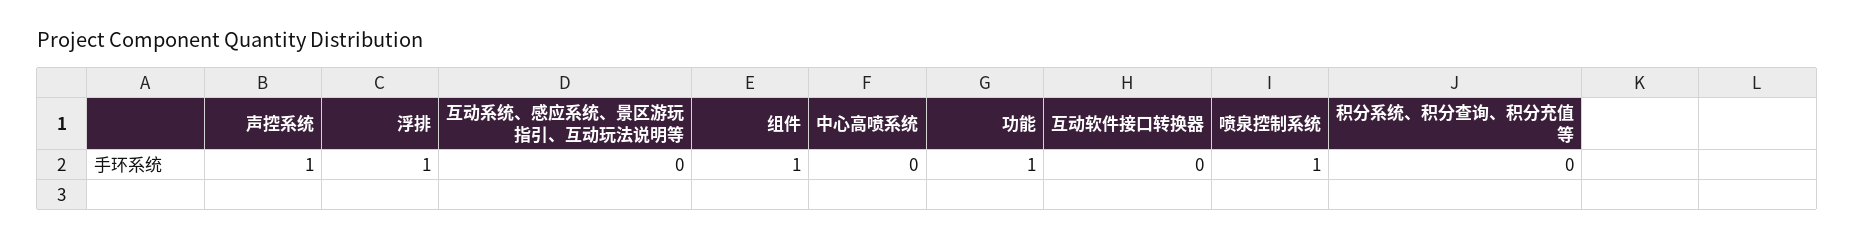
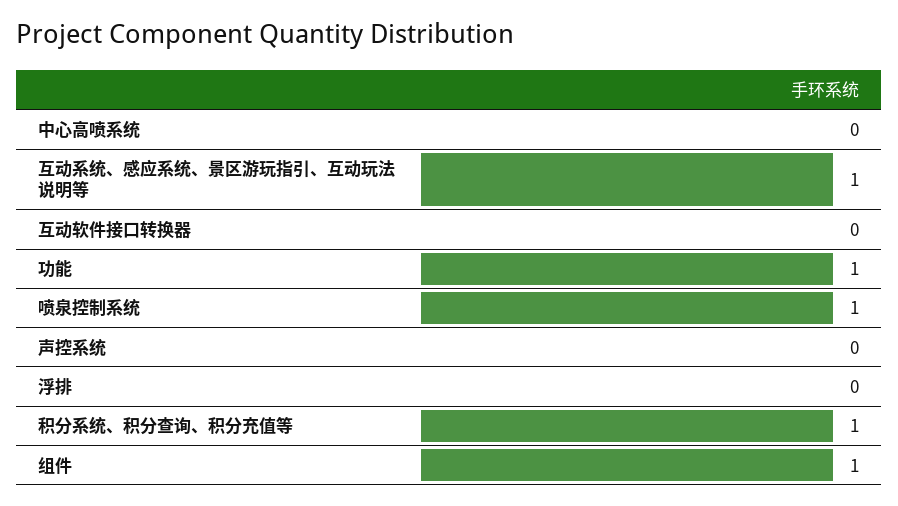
  {
-   "声控系统": 1,
+   "声控系统": 0,
-   "浮排": 1,
+   "浮排": 0,
-   "互动系统、感应系统、景区游玩指引、互动玩法说明等": 0,
+   "互动系统、感应系统、景区游玩指引、互动玩法说明等": 1,
    "组件": 1,
    "中心高喷系统": 0,
    "功能": 1,
    "互动软件接口转换器": 0,
    "喷泉控制系统": 1,
-   "积分系统、积分查询、积分充值等": 0
+   "积分系统、积分查询、积分充值等": 1
  }

